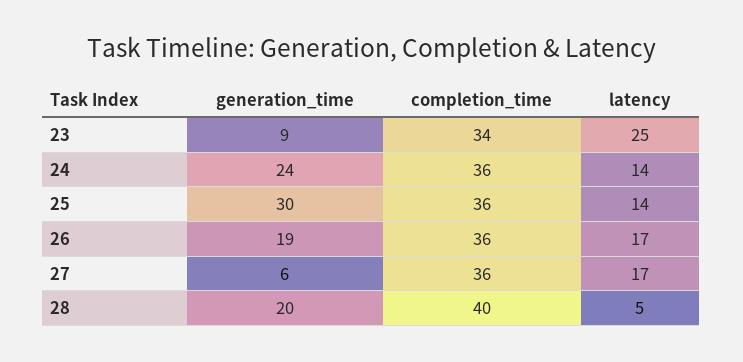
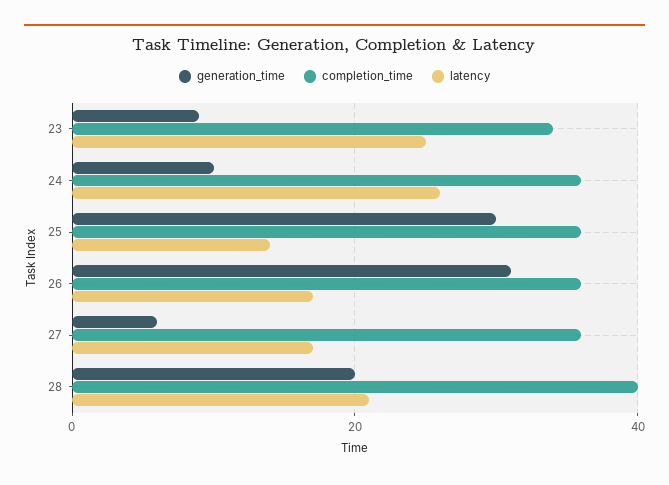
  {
    "generation_time": {
      "23": 9,
-     "24": 24,
+     "24": 10,
      "25": 30,
-     "26": 19,
+     "26": 30,
      "27": 6,
      "28": 20
    },
    "completion_time": {
      "23": 34,
      "24": 36,
      "25": 36,
      "26": 36,
      "27": 36,
      "28": 40
    },
    "latency": {
      "23": 25,
-     "24": 14,
+     "24": 25,
      "25": 14,
      "26": 17,
      "27": 17,
-     "28": 5
+     "28": 20
    }
  }

